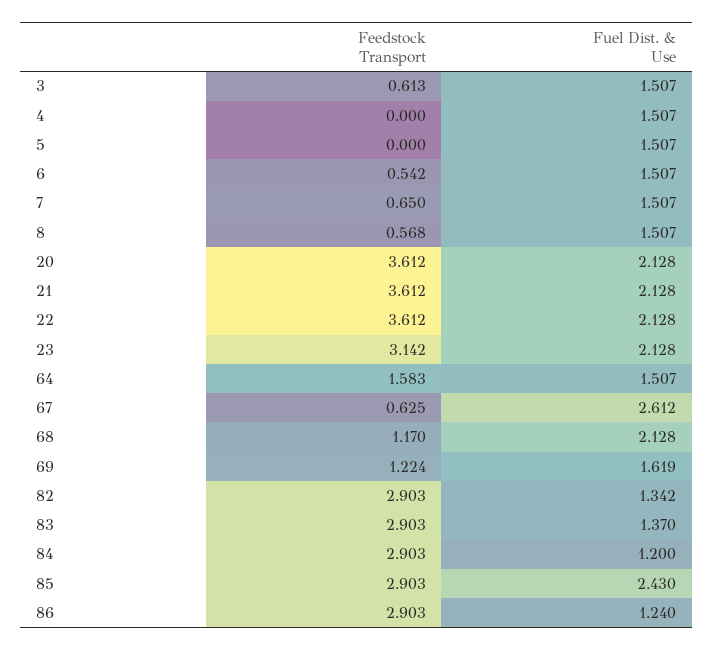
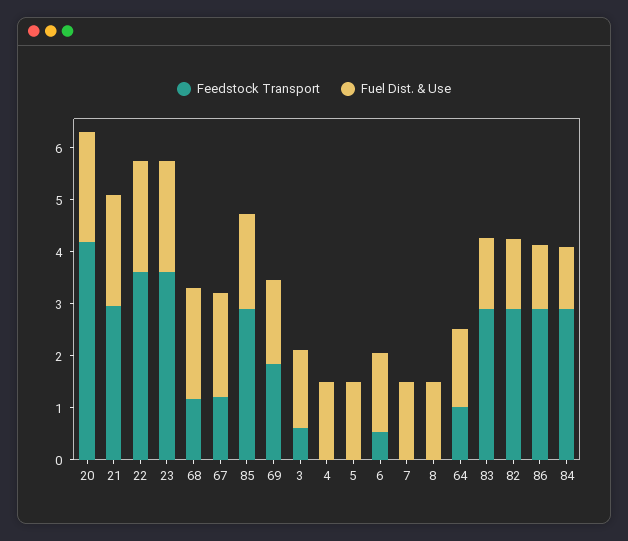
  {
    "Feedstock Transport": {
      "3": 0.613,
      "4": 0,
      "5": 0,
      "6": 0.542,
-     "7": 0.65,
+     "7": 0,
-     "8": 0.568,
+     "8": 0,
-     "20": 3.612,
+     "20": 4.2,
-     "21": 3.612,
+     "21": 3,
      "22": 3.612,
-     "23": 3.142,
+     "23": 3.6,
-     "64": 1.583,
+     "64": 1,
-     "67": 0.625,
+     "67": 1.2,
      "68": 1.17,
-     "69": 1.224,
+     "69": 1.8,
      "82": 2.903,
      "83": 2.903,
      "84": 2.903,
      "85": 2.903,
      "86": 2.903
    },
    "Fuel Dist. & Use": {
      "3": 1.507,
      "4": 1.507,
      "5": 1.507,
      "6": 1.507,
      "7": 1.507,
      "8": 1.507,
      "20": 2.128,
      "21": 2.128,
      "22": 2.128,
      "23": 2.128,
      "64": 1.507,
-     "67": 2.612,
+     "67": 2,
      "68": 2.128,
      "69": 1.619,
      "82": 1.342,
      "83": 1.37,
      "84": 1.2,
-     "85": 2.43,
+     "85": 1.8,
      "86": 1.24
    }
  }

